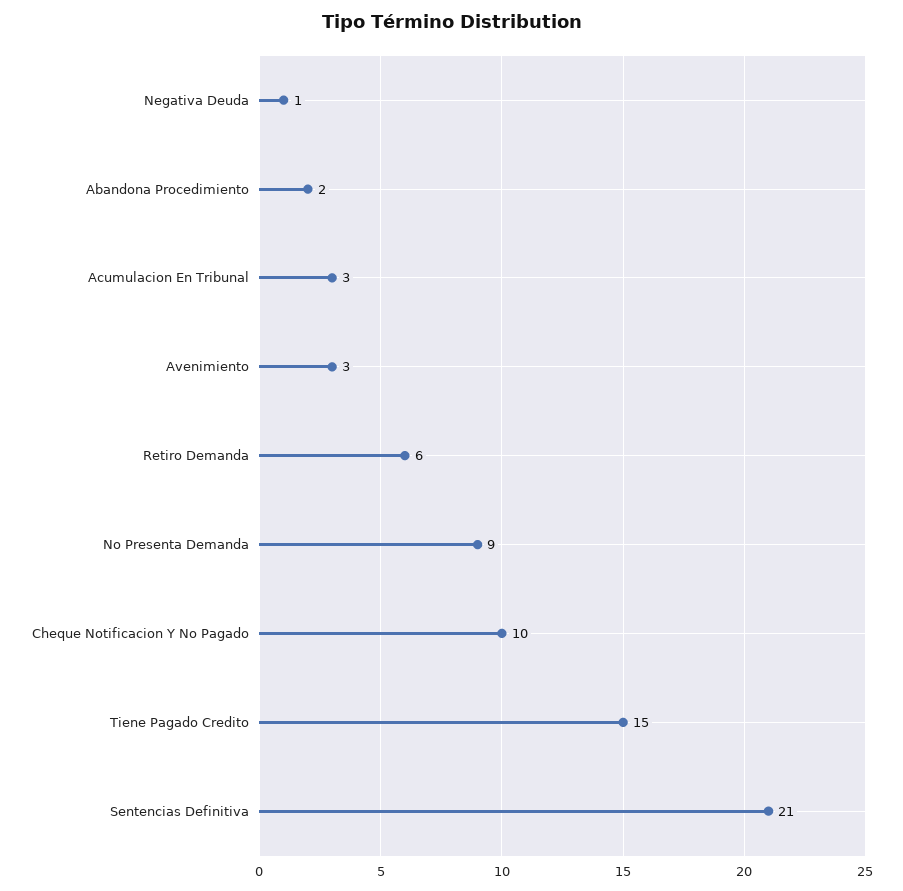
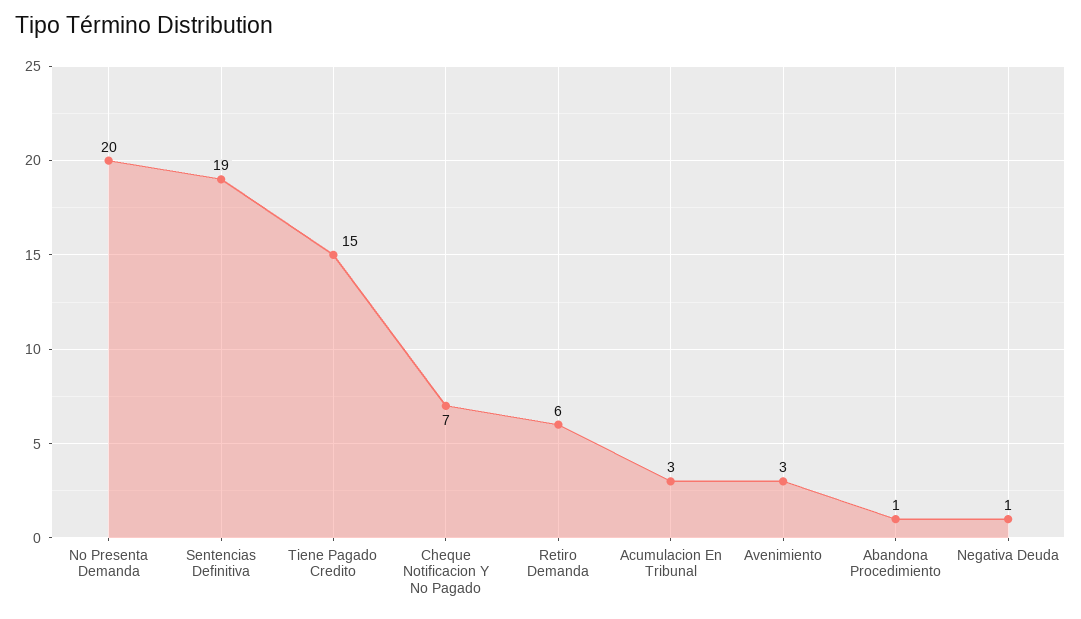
  {
    "Negativa Deuda": 1,
-   "Abandona Procedimiento": 2,
+   "Abandona Procedimiento": 1,
    "Acumulacion En Tribunal": 3,
    "Avenimiento": 3,
    "Retiro Demanda": 6,
-   "No Presenta Demanda": 9,
+   "No Presenta Demanda": 20,
-   "Cheque Notificacion Y No Pagado": 10,
+   "Cheque Notificacion Y No Pagado": 7,
    "Tiene Pagado Credito": 15,
-   "Sentencias Definitiva": 21
+   "Sentencias Definitiva": 19
  }

